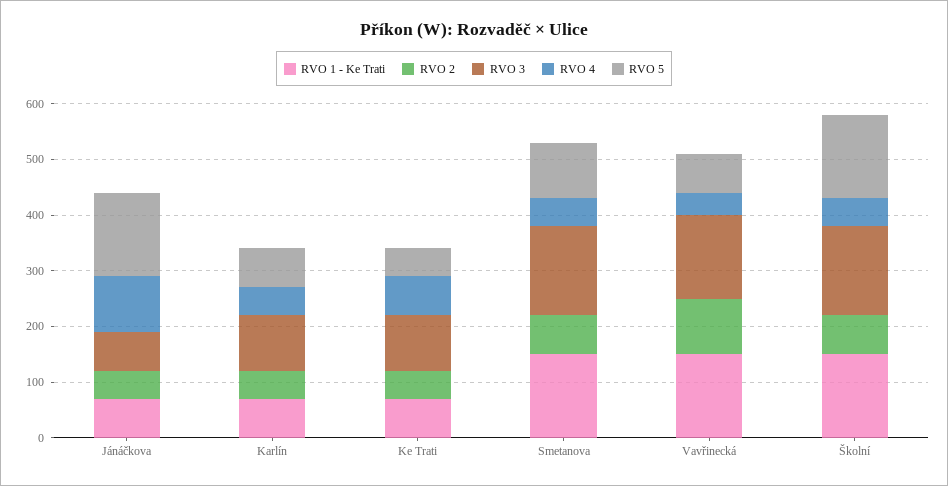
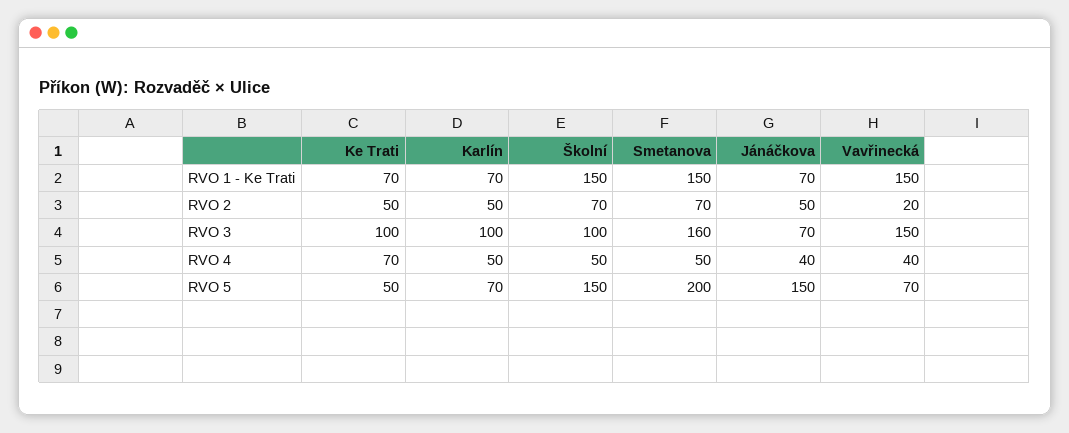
  {
    "RVO 1 - Ke Trati": {
      "Jánáčkova": 70,
      "Karlín": 70,
      "Ke Trati": 70,
      "Smetanova": 150,
      "Vavřinecká": 150,
      "Školní": 150
    },
    "RVO 2": {
      "Jánáčkova": 50,
      "Karlín": 50,
      "Ke Trati": 50,
      "Smetanova": 70,
-     "Vavřinecká": 100,
+     "Vavřinecká": 20,
      "Školní": 70
    },
    "RVO 3": {
      "Jánáčkova": 70,
      "Karlín": 100,
      "Ke Trati": 100,
      "Smetanova": 160,
      "Vavřinecká": 150,
-     "Školní": 160
+     "Školní": 100
    },
    "RVO 4": {
-     "Jánáčkova": 100,
+     "Jánáčkova": 40,
      "Karlín": 50,
      "Ke Trati": 70,
      "Smetanova": 50,
      "Vavřinecká": 40,
      "Školní": 50
    },
    "RVO 5": {
      "Jánáčkova": 150,
      "Karlín": 70,
      "Ke Trati": 50,
-     "Smetanova": 100,
+     "Smetanova": 200,
      "Vavřinecká": 70,
      "Školní": 150
    }
  }

